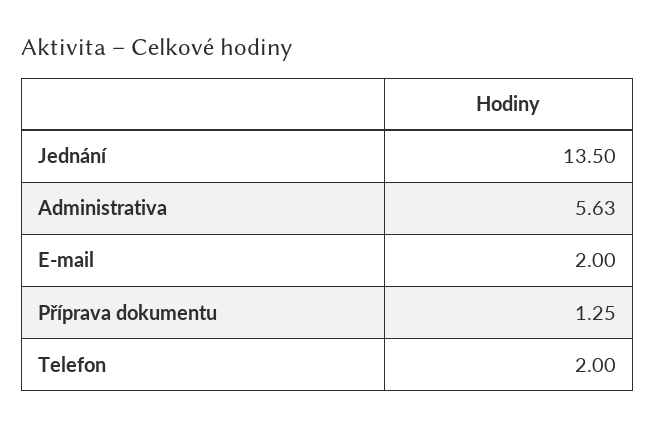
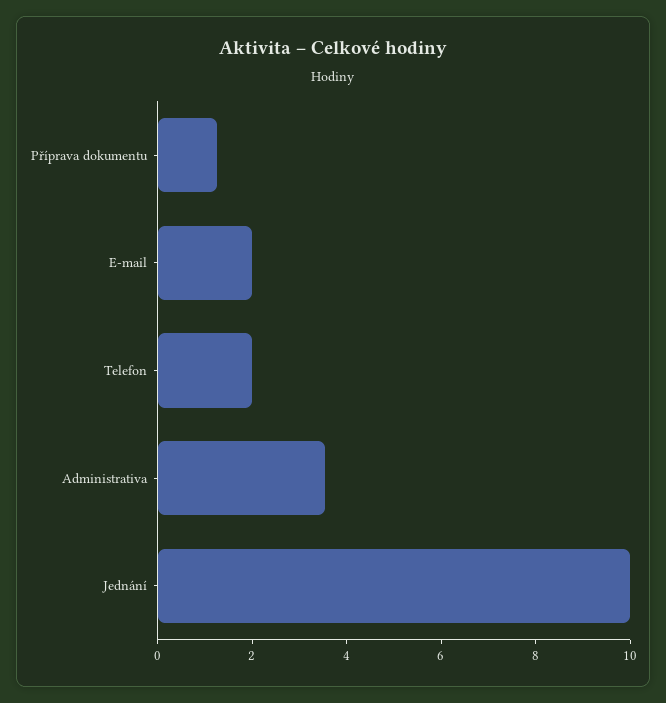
  {
-   "Jednání": 13.5,
+   "Jednání": 10,
-   "Administrativa": 5.63,
+   "Administrativa": 3.5,
    "E-mail": 2,
    "Příprava dokumentu": 1.25,
    "Telefon": 2
  }

